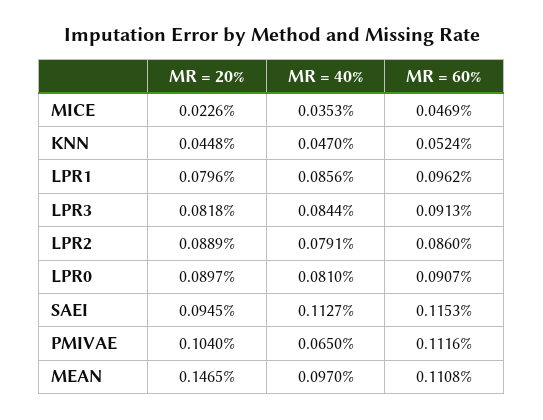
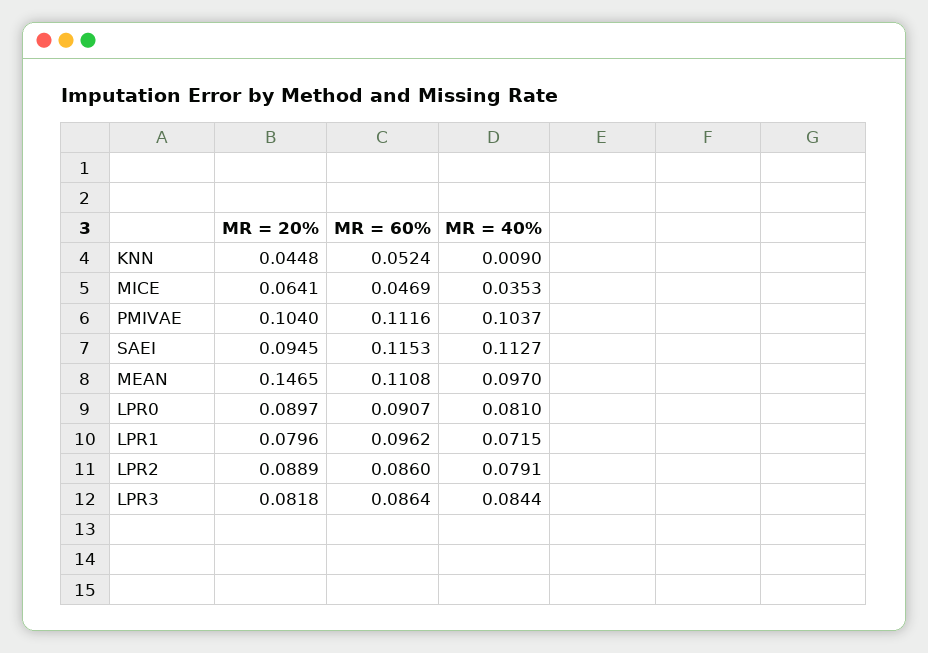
  {
    "MR = 20%": {
-     "MICE": 0.0226,
+     "MICE": 0.0641,
      "KNN": 0.0448,
      "LPR1": 0.0796,
      "LPR3": 0.0818,
      "LPR2": 0.0889,
      "LPR0": 0.0897,
      "SAEI": 0.0945,
      "PMIVAE": 0.104,
      "MEAN": 0.1465
    },
    "MR = 40%": {
      "MICE": 0.0353,
-     "KNN": 0.047,
+     "KNN": 0.009,
-     "LPR1": 0.0856,
+     "LPR1": 0.0715,
      "LPR3": 0.0844,
      "LPR2": 0.0791,
      "LPR0": 0.081,
      "SAEI": 0.1127,
-     "PMIVAE": 0.065,
+     "PMIVAE": 0.1037,
      "MEAN": 0.097
    },
    "MR = 60%": {
      "MICE": 0.0469,
      "KNN": 0.0524,
      "LPR1": 0.0962,
-     "LPR3": 0.0913,
+     "LPR3": 0.0864,
      "LPR2": 0.086,
      "LPR0": 0.0907,
      "SAEI": 0.1153,
      "PMIVAE": 0.1116,
      "MEAN": 0.1108
    }
  }

